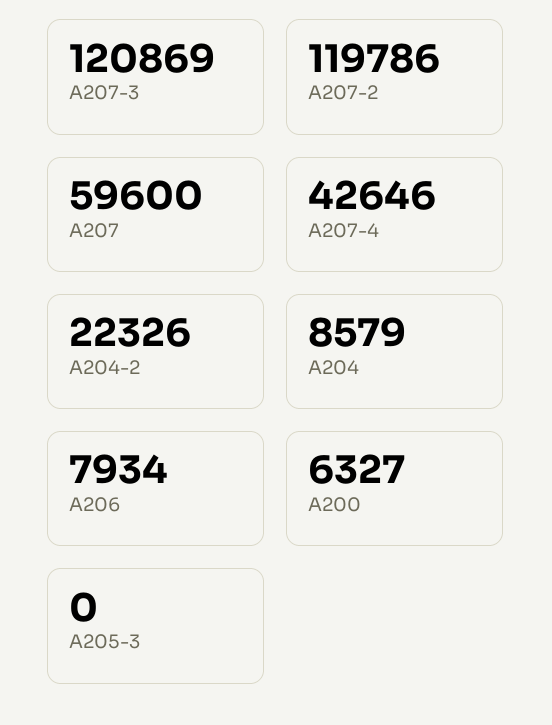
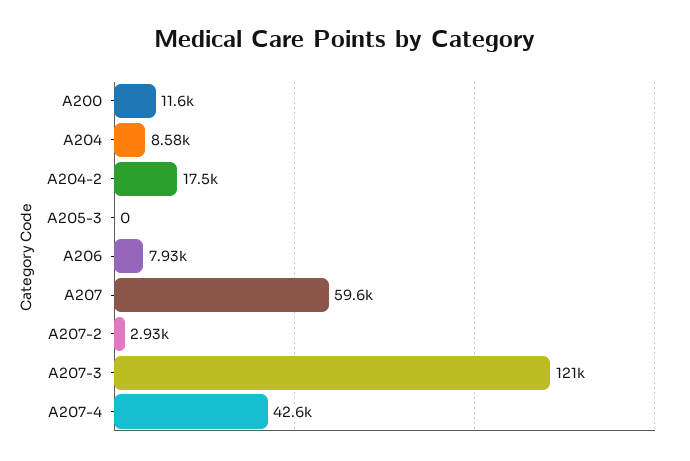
  {
    "A207-3": 120869,
-   "A207-2": 119786,
+   "A207-2": 2930,
    "A207": 59600,
    "A207-4": 42646,
-   "A204-2": 22326,
+   "A204-2": 17500,
    "A204": 8579,
    "A206": 7934,
-   "A200": 6327,
+   "A200": 11600,
    "A205-3": 0
  }

